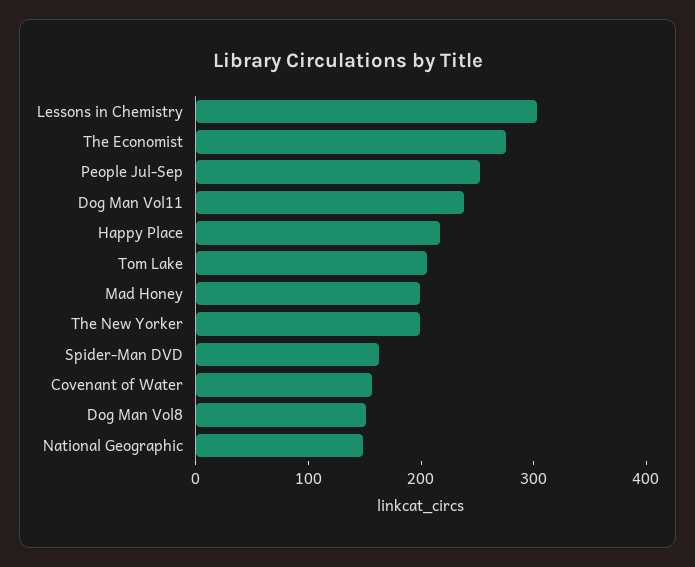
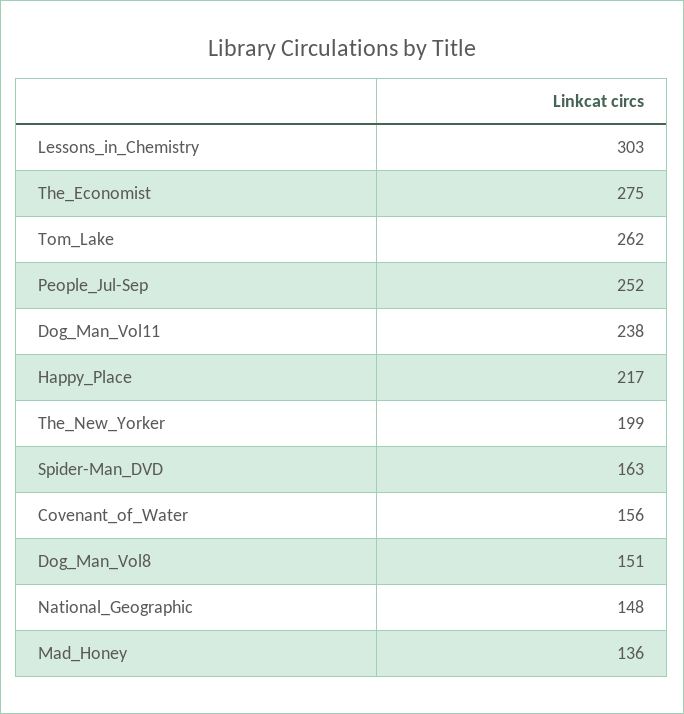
  {
    "Lessons in Chemistry": 303,
    "The Economist": 275,
    "People Jul-Sep": 252,
    "Dog Man Vol11": 238,
    "Happy Place": 217,
-   "Tom Lake": 200,
+   "Tom Lake": 262,
-   "Mad Honey": 200,
+   "Mad Honey": 136,
    "The New Yorker": 199,
    "Spider-Man DVD": 163,
    "Covenant of Water": 156,
    "Dog Man Vol8": 151,
    "National Geographic": 148
  }

